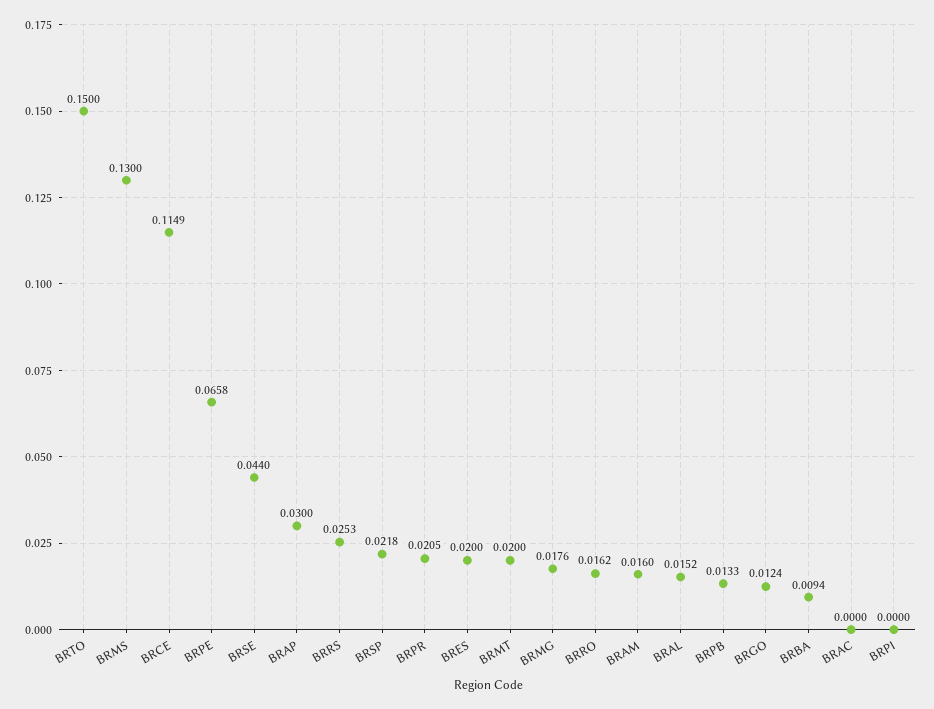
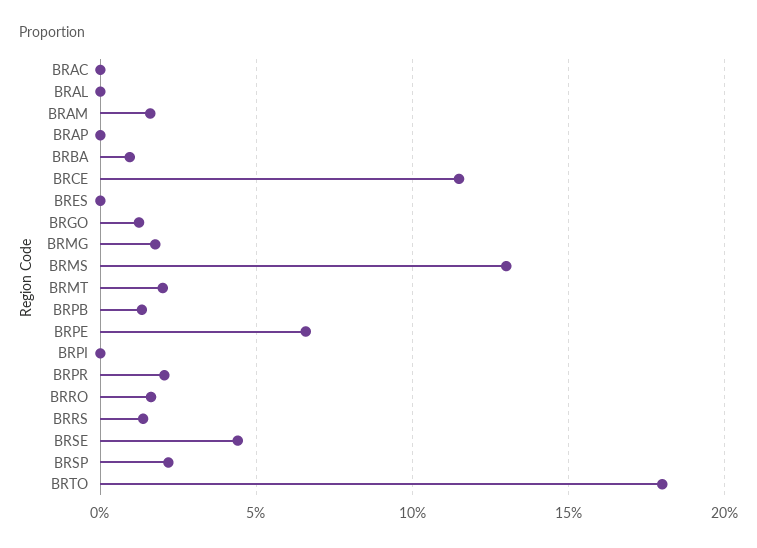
  {
-   "BRTO": 0.15,
+   "BRTO": 0.18,
    "BRMS": 0.13,
    "BRCE": 0.1149,
    "BRPE": 0.0658,
    "BRSE": 0.044,
-   "BRAP": 0.03,
+   "BRAP": 0,
-   "BRRS": 0.0253,
+   "BRRS": 0.015,
    "BRSP": 0.0218,
    "BRPR": 0.0205,
-   "BRES": 0.02,
+   "BRES": 0,
    "BRMT": 0.02,
    "BRMG": 0.0176,
    "BRRO": 0.0162,
    "BRAM": 0.016,
-   "BRAL": 0.0152,
+   "BRAL": 0,
    "BRPB": 0.0133,
    "BRGO": 0.0124,
    "BRBA": 0.0094,
    "BRAC": 0,
    "BRPI": 0
  }

